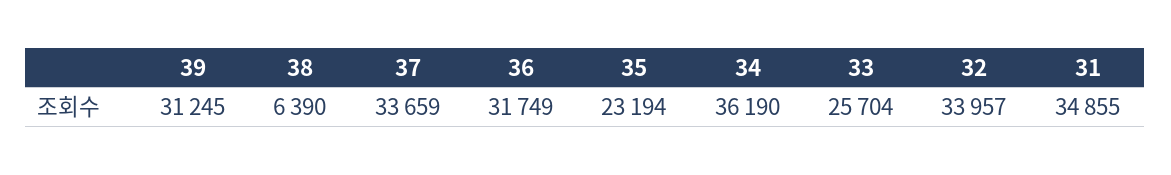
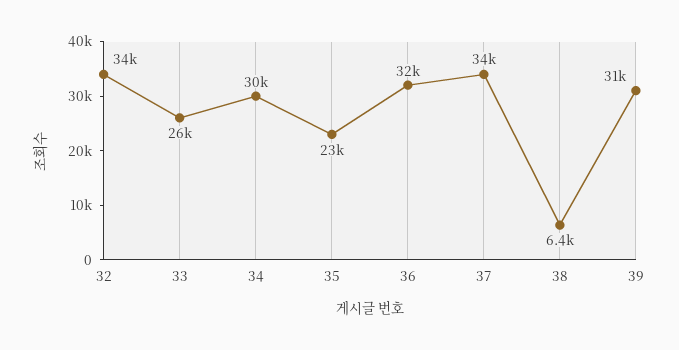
  {
    "39": 31245,
    "38": 6390,
    "37": 33659,
    "36": 31749,
    "35": 23194,
-   "34": 36190,
+   "34": 30000,
    "33": 25704,
-   "32": 33957,
+   "32": 33957
-   "31": 34855
  }

